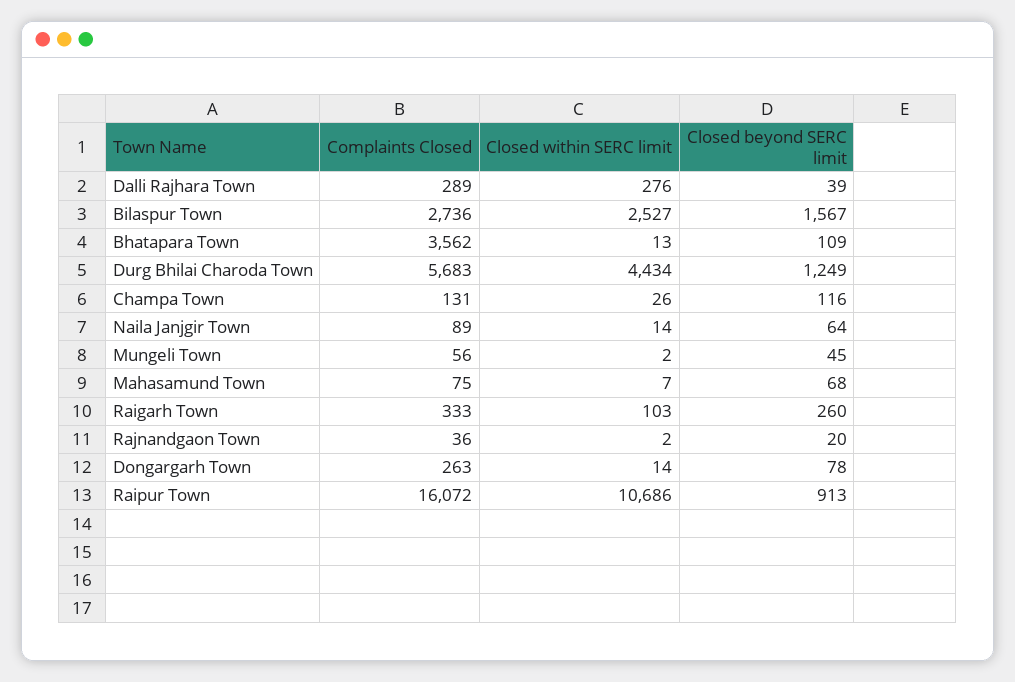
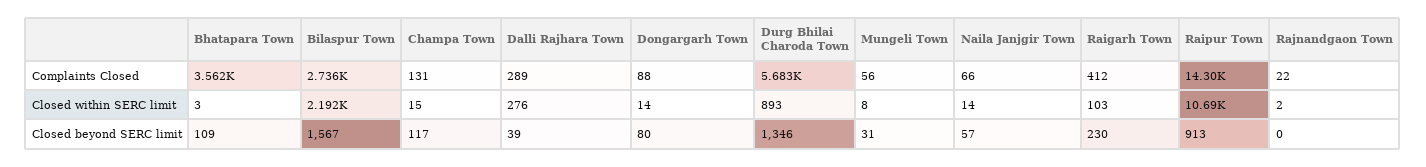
  {
    "Complaints Closed": {
      "Dalli Rajhara Town": 289,
      "Bilaspur Town": 2736,
      "Bhatapara Town": 3562,
      "Durg Bhilai Charoda Town": 5683,
      "Champa Town": 131,
-     "Naila Janjgir Town": 89,
+     "Naila Janjgir Town": 66,
      "Mungeli Town": 56,
-     "Mahasamund Town": 75,
-     "Raigarh Town": 333,
+     "Raigarh Town": 412,
-     "Rajnandgaon Town": 36,
+     "Rajnandgaon Town": 22,
-     "Dongargarh Town": 263,
+     "Dongargarh Town": 88,
-     "Raipur Town": 16072
+     "Raipur Town": 14300
    },
    "Closed within SERC limit": {
      "Dalli Rajhara Town": 276,
-     "Bilaspur Town": 2527,
+     "Bilaspur Town": 2192,
-     "Bhatapara Town": 13,
+     "Bhatapara Town": 3,
-     "Durg Bhilai Charoda Town": 4434,
+     "Durg Bhilai Charoda Town": 893,
-     "Champa Town": 26,
+     "Champa Town": 15,
      "Naila Janjgir Town": 14,
-     "Mungeli Town": 2,
+     "Mungeli Town": 8,
-     "Mahasamund Town": 7,
      "Raigarh Town": 103,
      "Rajnandgaon Town": 2,
      "Dongargarh Town": 14,
      "Raipur Town": 10686
    },
    "Closed beyond SERC limit": {
      "Dalli Rajhara Town": 39,
      "Bilaspur Town": 1567,
      "Bhatapara Town": 109,
-     "Durg Bhilai Charoda Town": 1249,
+     "Durg Bhilai Charoda Town": 1346,
-     "Champa Town": 116,
+     "Champa Town": 117,
-     "Naila Janjgir Town": 64,
+     "Naila Janjgir Town": 57,
-     "Mungeli Town": 45,
+     "Mungeli Town": 31,
-     "Mahasamund Town": 68,
-     "Raigarh Town": 260,
+     "Raigarh Town": 230,
-     "Rajnandgaon Town": 20,
+     "Rajnandgaon Town": 0,
-     "Dongargarh Town": 78,
+     "Dongargarh Town": 80,
      "Raipur Town": 913
    }
  }

